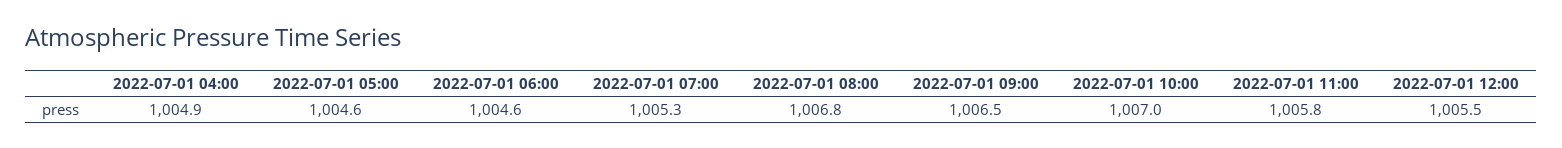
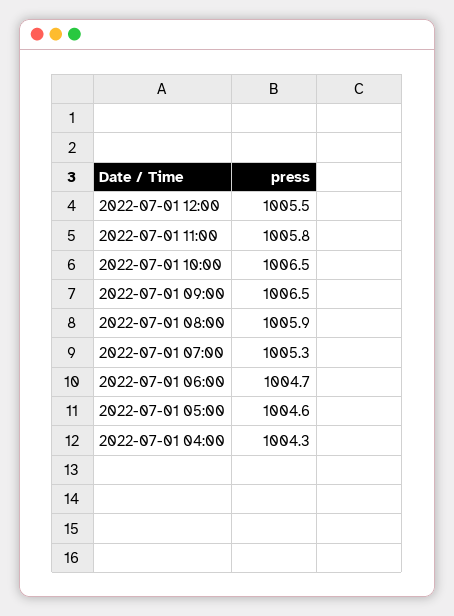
  {
-   "2022-07-01 04:00": 1004.9,
+   "2022-07-01 04:00": 1004.3,
    "2022-07-01 05:00": 1004.6,
-   "2022-07-01 06:00": 1004.6,
+   "2022-07-01 06:00": 1004.7,
    "2022-07-01 07:00": 1005.3,
-   "2022-07-01 08:00": 1006.8,
+   "2022-07-01 08:00": 1005.9,
    "2022-07-01 09:00": 1006.5,
-   "2022-07-01 10:00": 1007,
+   "2022-07-01 10:00": 1006.5,
    "2022-07-01 11:00": 1005.8,
    "2022-07-01 12:00": 1005.5
  }

